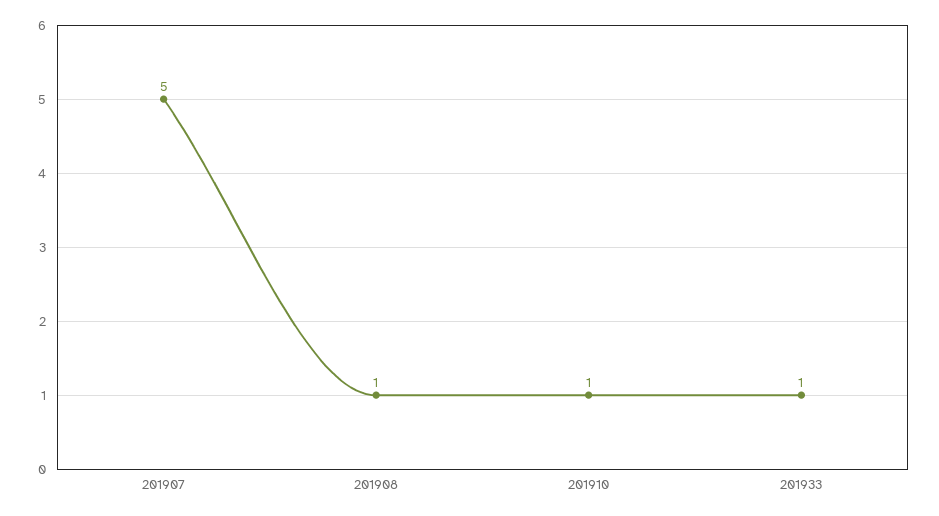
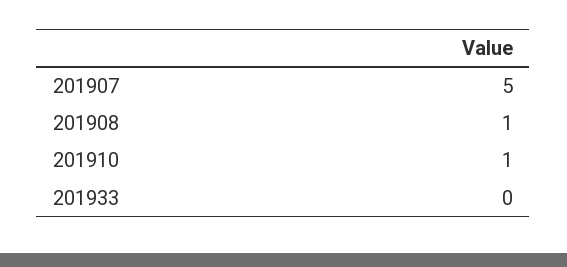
  {
    "201907": 5,
    "201908": 1,
    "201910": 1,
-   "201933": 1
+   "201933": 0
  }

